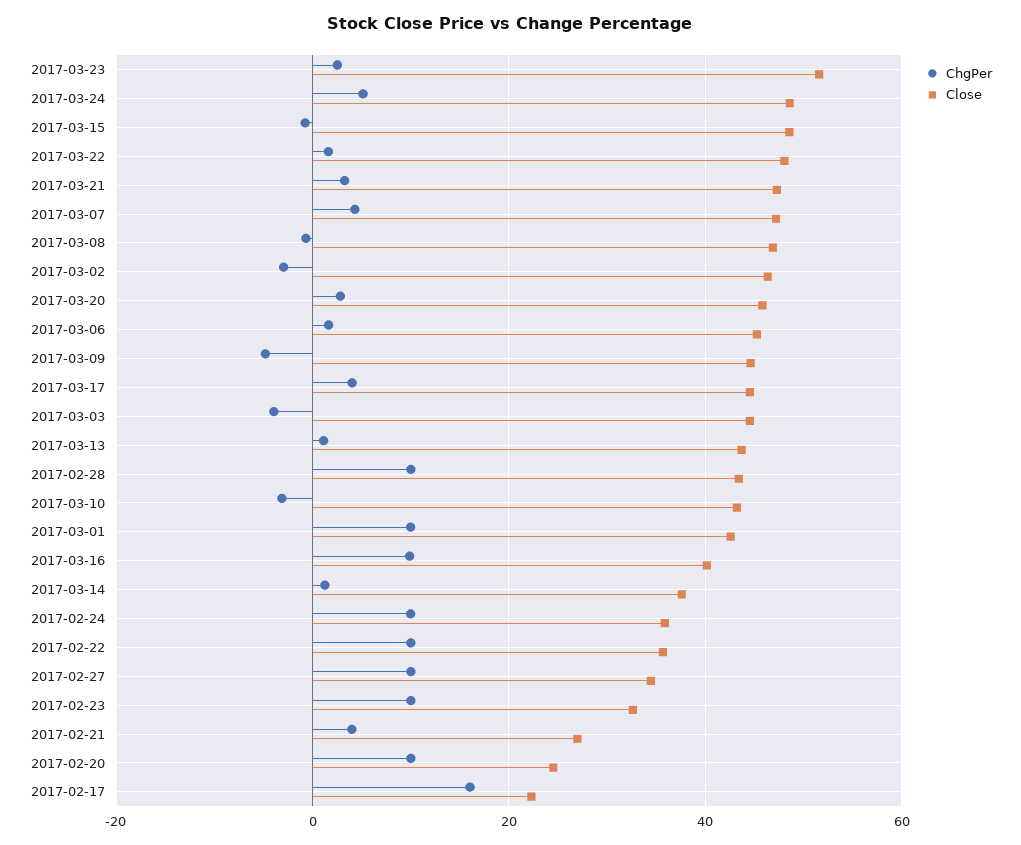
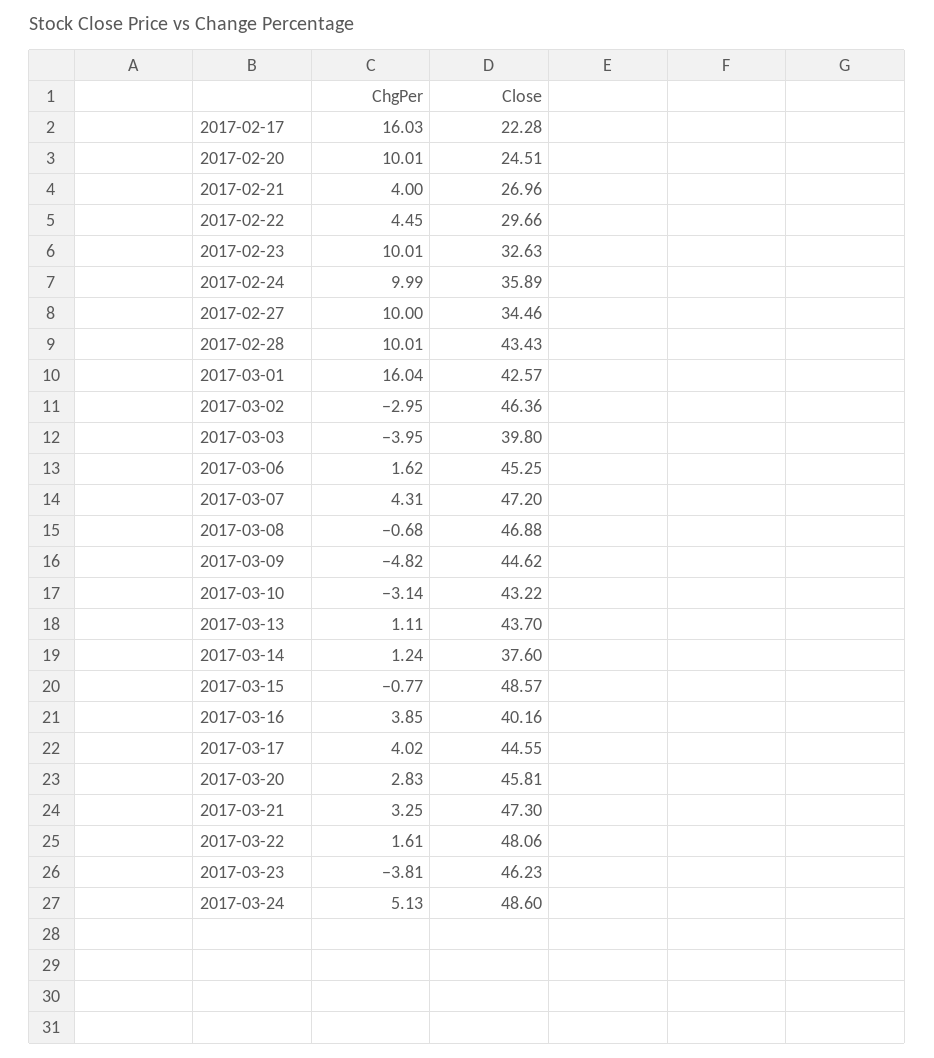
  {
    "ChgPer": {
-     "2017-03-23": 2,
+     "2017-03-23": -3.81,
      "2017-03-24": 5.13,
      "2017-03-15": -0.77,
      "2017-03-22": 1.61,
      "2017-03-21": 3.25,
      "2017-03-07": 4.31,
      "2017-03-08": -0.68,
      "2017-03-02": -2.95,
      "2017-03-20": 2.83,
      "2017-03-06": 1.62,
      "2017-03-09": -4.82,
      "2017-03-17": 4.02,
      "2017-03-03": -3.95,
      "2017-03-13": 1.11,
      "2017-02-28": 10.01,
      "2017-03-10": -3.14,
-     "2017-03-01": 10,
+     "2017-03-01": 16.04,
-     "2017-03-16": 10,
+     "2017-03-16": 3.85,
      "2017-03-14": 1.24,
      "2017-02-24": 9.99,
-     "2017-02-22": 10,
+     "2017-02-22": 4.45,
      "2017-02-27": 10,
      "2017-02-23": 10.01,
      "2017-02-21": 4,
      "2017-02-20": 10.01,
      "2017-02-17": 16.03
    },
    "Close": {
-     "2017-03-23": 52,
+     "2017-03-23": 46.23,
      "2017-03-24": 48.6,
      "2017-03-15": 48.57,
      "2017-03-22": 48.06,
      "2017-03-21": 47.3,
      "2017-03-07": 47.2,
      "2017-03-08": 46.88,
      "2017-03-02": 46.36,
      "2017-03-20": 45.81,
      "2017-03-06": 45.25,
      "2017-03-09": 44.62,
      "2017-03-17": 44.55,
-     "2017-03-03": 44,
+     "2017-03-03": 39.8,
      "2017-03-13": 43.7,
      "2017-02-28": 43.43,
      "2017-03-10": 43.22,
      "2017-03-01": 42.57,
      "2017-03-16": 40.16,
      "2017-03-14": 37.6,
      "2017-02-24": 35.89,
-     "2017-02-22": 36,
+     "2017-02-22": 29.66,
      "2017-02-27": 34.46,
      "2017-02-23": 32.63,
      "2017-02-21": 26.96,
      "2017-02-20": 24.51,
      "2017-02-17": 22.28
    }
  }

